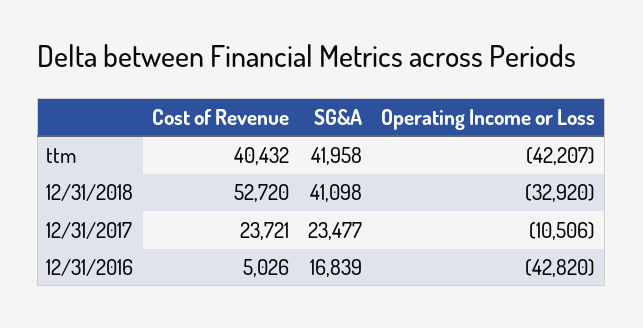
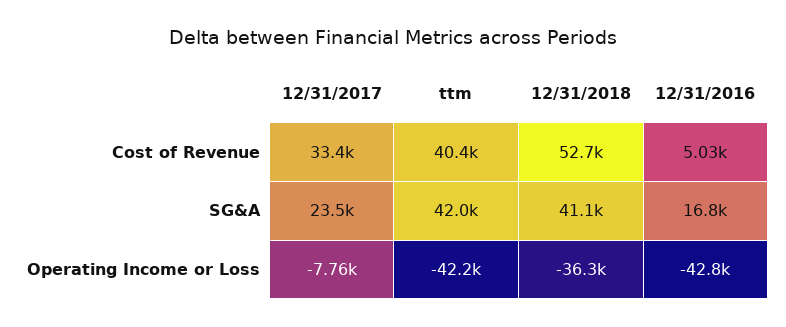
  {
    "Cost of Revenue": {
      "ttm": 40432,
      "12/31/2018": 52720,
-     "12/31/2017": 23721,
+     "12/31/2017": 33400,
      "12/31/2016": 5026
    },
    "SG&A": {
      "ttm": 41958,
      "12/31/2018": 41098,
      "12/31/2017": 23477,
      "12/31/2016": 16839
    },
    "Operating Income or Loss": {
      "ttm": -42207,
-     "12/31/2018": -32920,
+     "12/31/2018": -36300,
-     "12/31/2017": -10506,
+     "12/31/2017": -7760,
      "12/31/2016": -42820
    }
  }

